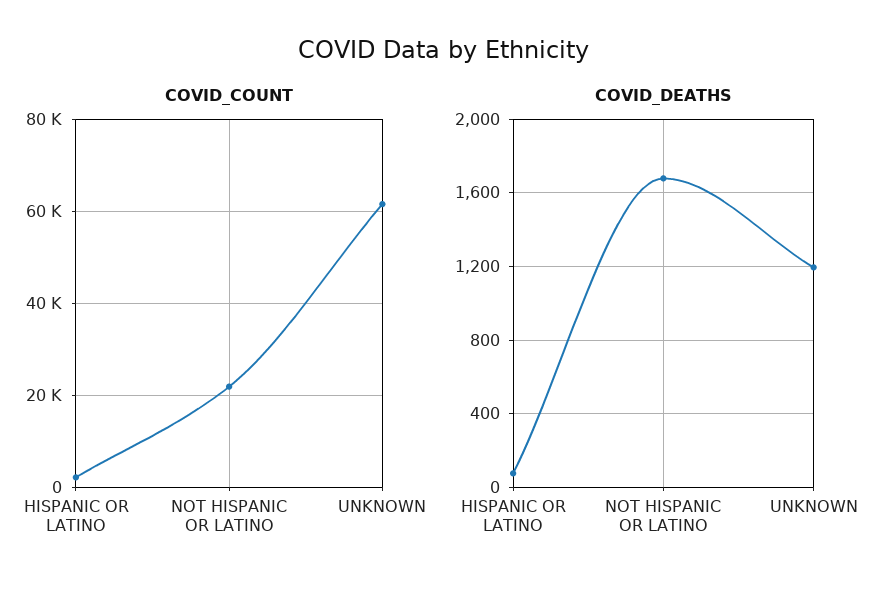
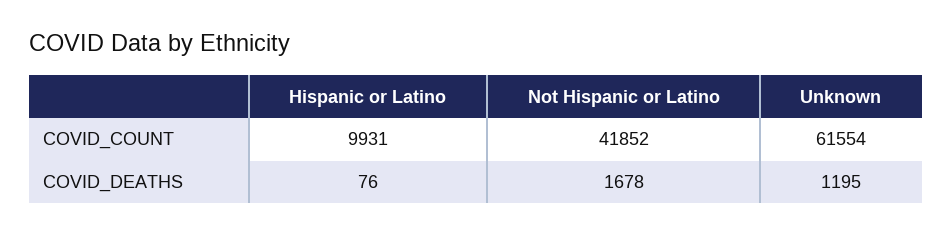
  {
    "COVID_COUNT": {
-     "HISPANIC OR LATINO": 2000,
+     "HISPANIC OR LATINO": 9931,
-     "NOT HISPANIC OR LATINO": 22000,
+     "NOT HISPANIC OR LATINO": 41852,
      "UNKNOWN": 61554
    },
    "COVID_DEATHS": {
      "HISPANIC OR LATINO": 76,
      "NOT HISPANIC OR LATINO": 1678,
      "UNKNOWN": 1195
    }
  }

